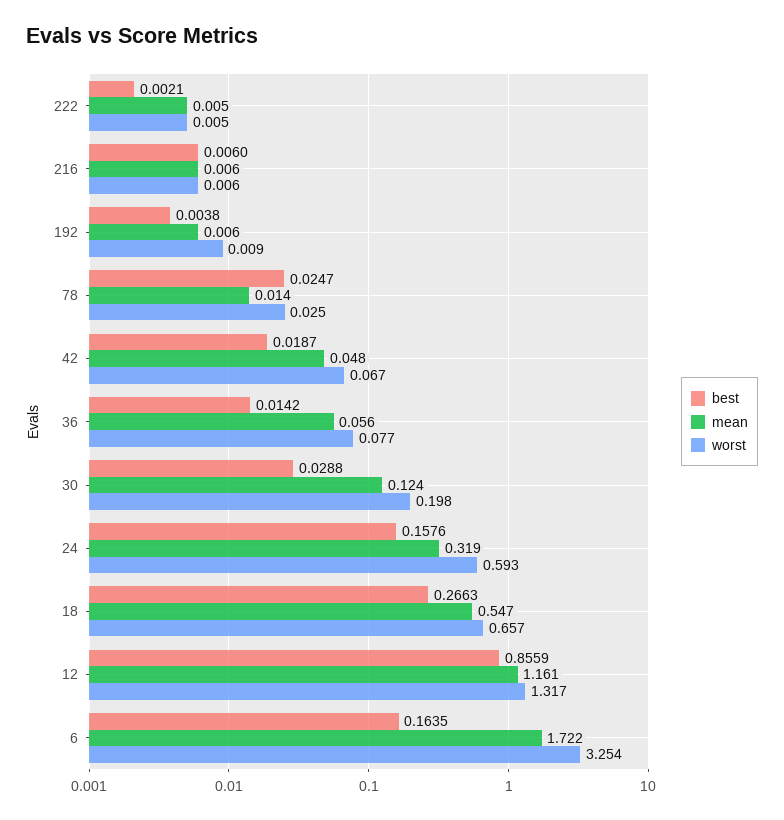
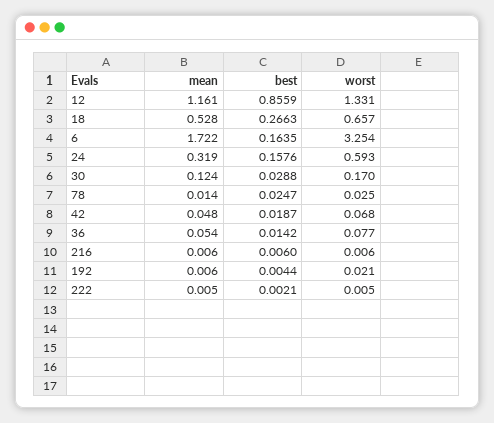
  {
    "best": {
      "222": 0.0021,
      "216": 0.006,
-     "192": 0.0038,
+     "192": 0.0044,
      "78": 0.0247,
      "42": 0.0187,
      "36": 0.0142,
      "30": 0.0288,
      "24": 0.1576,
      "18": 0.2663,
      "12": 0.8559,
      "6": 0.1635
    },
    "mean": {
      "222": 0.005,
      "216": 0.006,
      "192": 0.006,
      "78": 0.014,
      "42": 0.048,
-     "36": 0.056,
+     "36": 0.054,
      "30": 0.124,
      "24": 0.319,
-     "18": 0.547,
+     "18": 0.528,
      "12": 1.161,
      "6": 1.722
    },
    "worst": {
      "222": 0.005,
      "216": 0.006,
-     "192": 0.009,
+     "192": 0.021,
      "78": 0.025,
-     "42": 0.067,
+     "42": 0.068,
      "36": 0.077,
-     "30": 0.198,
+     "30": 0.17,
      "24": 0.593,
      "18": 0.657,
-     "12": 1.317,
+     "12": 1.331,
      "6": 3.254
    }
  }

